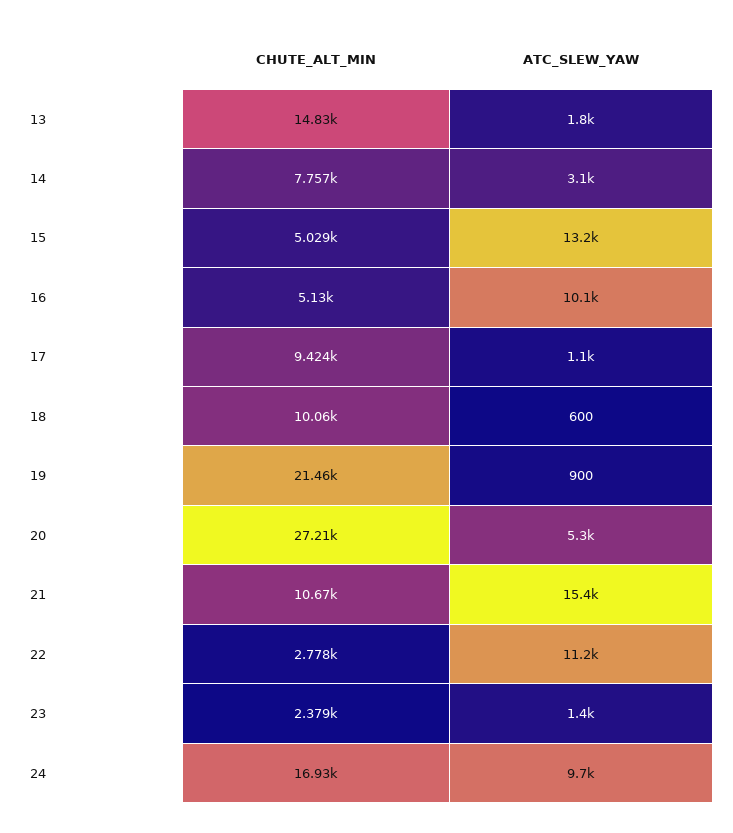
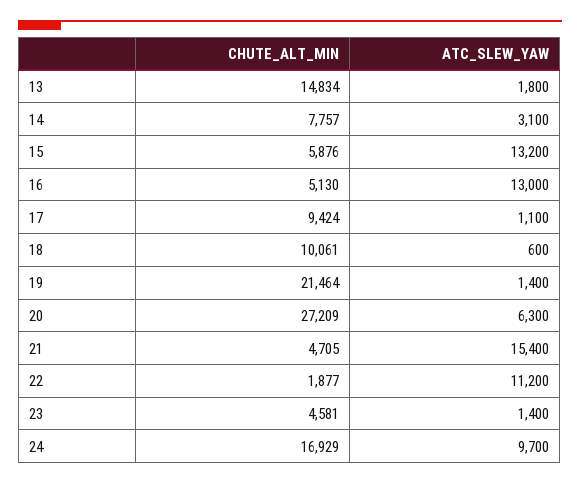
  {
    "CHUTE_ALT_MIN": {
      "13": 14834,
      "14": 7757,
-     "15": 5029,
+     "15": 5876,
      "16": 5130,
      "17": 9424,
      "18": 10061,
      "19": 21464,
      "20": 27209,
-     "21": 10670,
+     "21": 4705,
-     "22": 2778,
+     "22": 1877,
-     "23": 2379,
+     "23": 4581,
      "24": 16929
    },
    "ATC_SLEW_YAW": {
      "13": 1800,
      "14": 3100,
      "15": 13200,
-     "16": 10100,
+     "16": 13000,
      "17": 1100,
      "18": 600,
-     "19": 900,
+     "19": 1400,
-     "20": 5300,
+     "20": 6300,
      "21": 15400,
      "22": 11200,
      "23": 1400,
      "24": 9700
    }
  }

